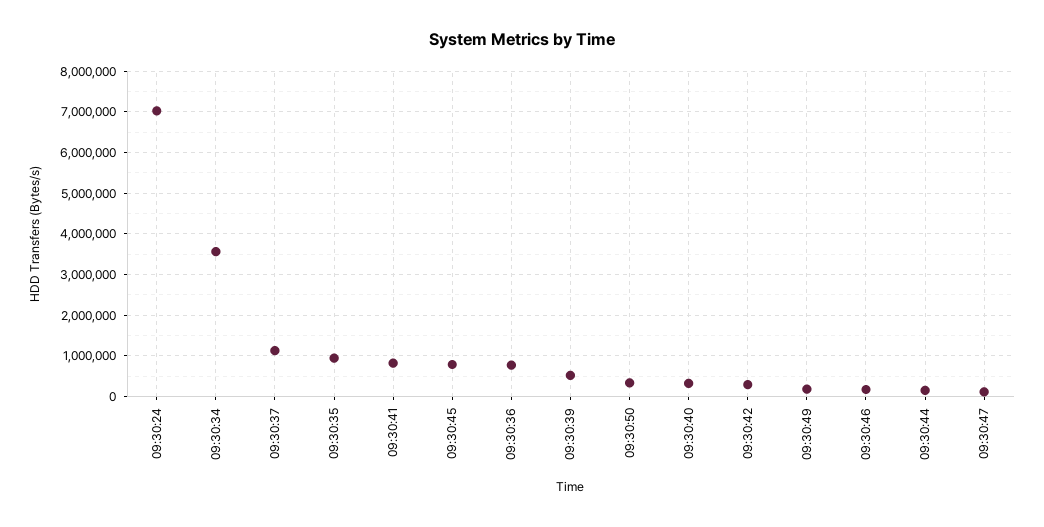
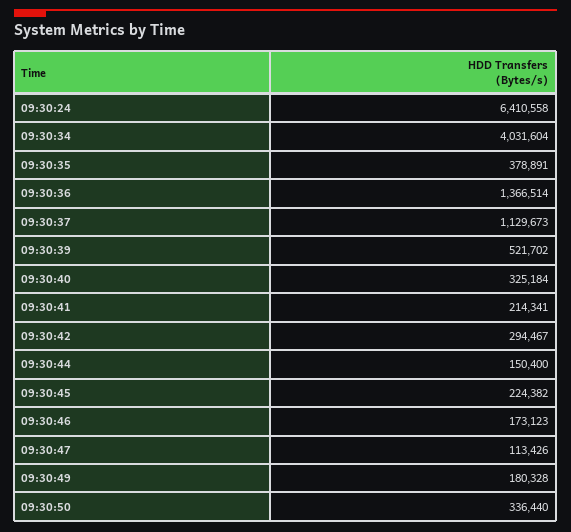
  {
-   "09:30:24": 7000000,
+   "09:30:24": 6410558,
-   "09:30:34": 3600000,
+   "09:30:34": 4031604,
    "09:30:37": 1129673,
-   "09:30:35": 1000000,
+   "09:30:35": 378891,
-   "09:30:41": 800000,
+   "09:30:41": 214341,
-   "09:30:45": 800000,
+   "09:30:45": 224382,
-   "09:30:36": 800000,
+   "09:30:36": 1366514,
    "09:30:39": 521702,
    "09:30:50": 336440,
    "09:30:40": 325184,
    "09:30:42": 294467,
    "09:30:49": 180328,
    "09:30:46": 173123,
    "09:30:44": 150400,
    "09:30:47": 113426
  }

